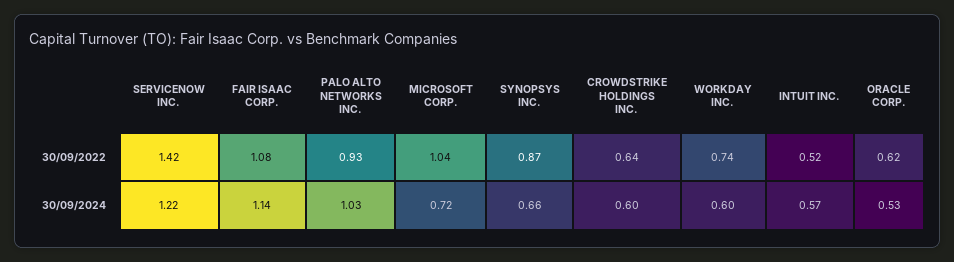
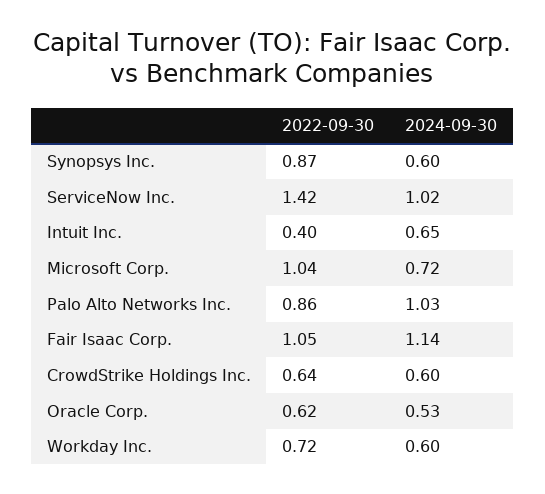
  {
    "SERVICENOW INC.": {
      "30/09/2022": 1.42,
-     "30/09/2024": 1.22
+     "30/09/2024": 1.02
    },
    "FAIR ISAAC CORP.": {
-     "30/09/2022": 1.08,
+     "30/09/2022": 1.05,
      "30/09/2024": 1.14
    },
    "PALO ALTO NETWORKS INC.": {
-     "30/09/2022": 0.93,
+     "30/09/2022": 0.86,
      "30/09/2024": 1.03
    },
    "MICROSOFT CORP.": {
      "30/09/2022": 1.04,
      "30/09/2024": 0.72
    },
    "SYNOPSYS INC.": {
      "30/09/2022": 0.87,
-     "30/09/2024": 0.66
+     "30/09/2024": 0.6
    },
    "CROWDSTRIKE HOLDINGS INC.": {
      "30/09/2022": 0.64,
      "30/09/2024": 0.6
    },
    "WORKDAY INC.": {
-     "30/09/2022": 0.74,
+     "30/09/2022": 0.72,
      "30/09/2024": 0.6
    },
    "INTUIT INC.": {
-     "30/09/2022": 0.52,
+     "30/09/2022": 0.4,
-     "30/09/2024": 0.57
+     "30/09/2024": 0.65
    },
    "ORACLE CORP.": {
      "30/09/2022": 0.62,
      "30/09/2024": 0.53
    }
  }

